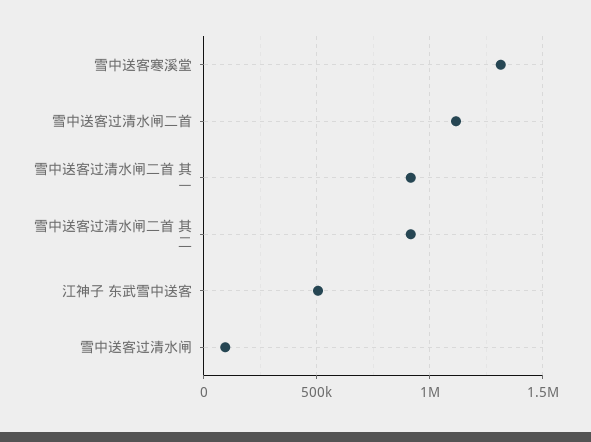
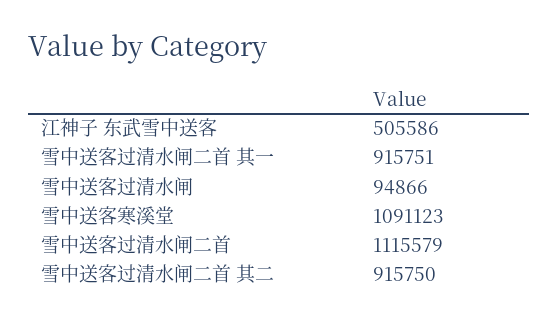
  {
-   "雪中送客寒溪堂": 1300000,
+   "雪中送客寒溪堂": 1091123,
    "雪中送客过清水闸二首": 1115579,
    "雪中送客过清水闸二首 其一": 915751,
    "雪中送客过清水闸二首 其二": 915750,
    "江神子 东武雪中送客": 505586,
    "雪中送客过清水闸": 94866
  }

